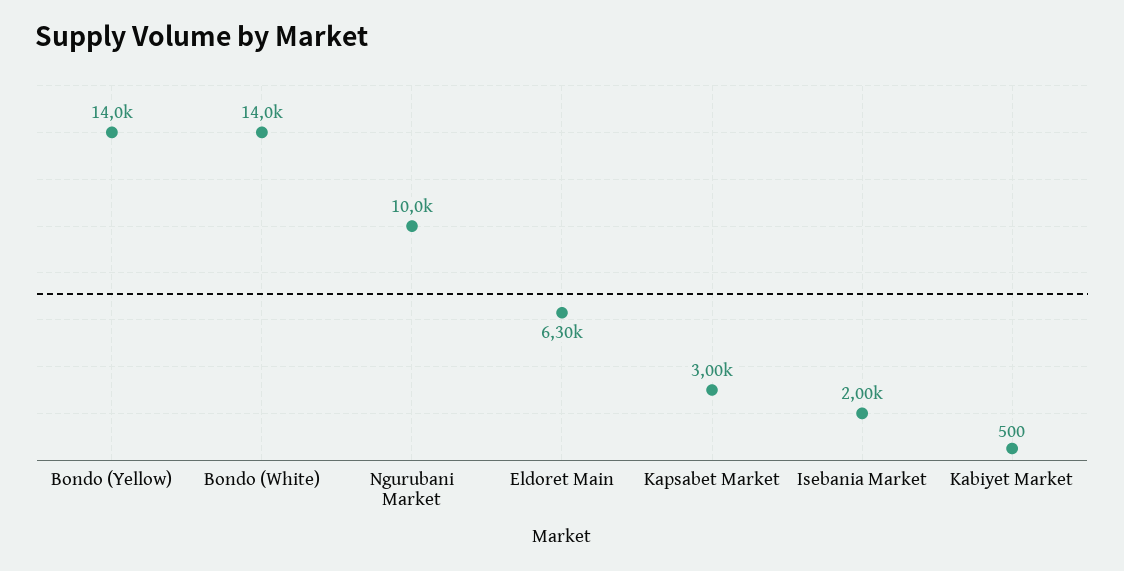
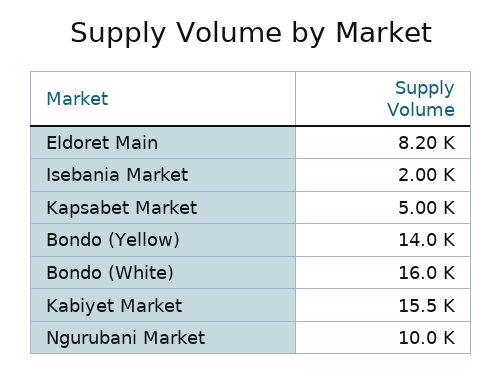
  {
    "Bondo (Yellow)": 14000,
-   "Bondo (White)": 14000,
+   "Bondo (White)": 16000,
    "Ngurubani Market": 10000,
-   "Eldoret Main": 6300,
+   "Eldoret Main": 8200,
-   "Kapsabet Market": 3000,
+   "Kapsabet Market": 5000,
    "Isebania Market": 2000,
-   "Kabiyet Market": 500
+   "Kabiyet Market": 15500
  }

